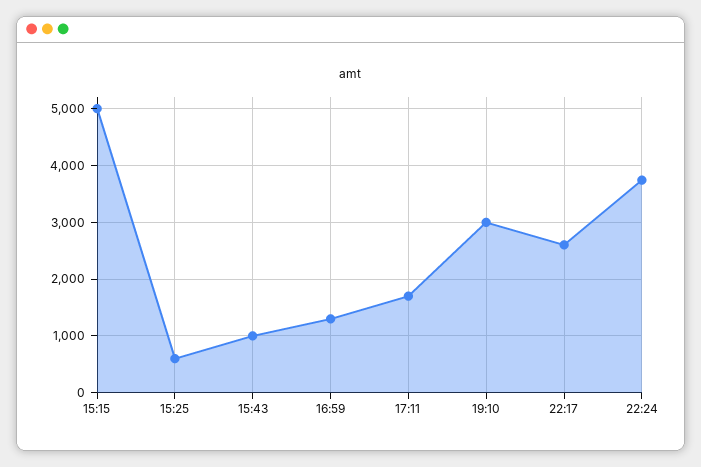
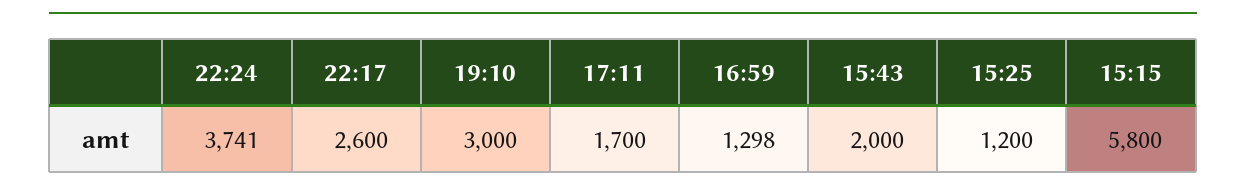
  {
-   "15:15": 5000,
+   "15:15": 5800,
-   "15:25": 600,
+   "15:25": 1200,
-   "15:43": 1000,
+   "15:43": 2000,
    "16:59": 1298,
    "17:11": 1700,
    "19:10": 3000,
    "22:17": 2600,
    "22:24": 3741
  }

